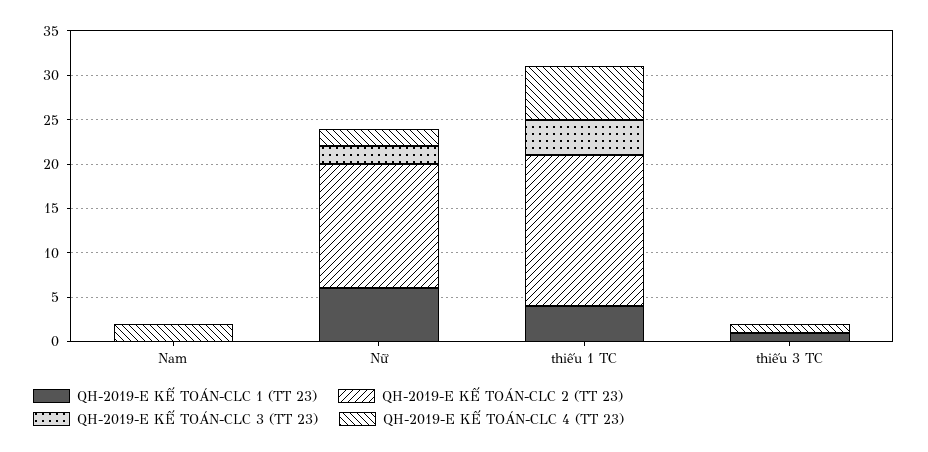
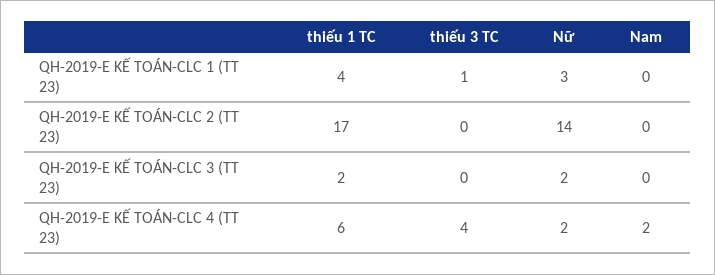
  {
    "QH-2019-E KẾ TOÁN-CLC 1 (TT 23)": {
      "Nam": 0,
-     "Nữ": 6,
+     "Nữ": 3,
      "thiếu 1 TC": 4,
      "thiếu 3 TC": 1
    },
    "QH-2019-E KẾ TOÁN-CLC 2 (TT 23)": {
      "Nam": 0,
      "Nữ": 14,
      "thiếu 1 TC": 17,
      "thiếu 3 TC": 0
    },
    "QH-2019-E KẾ TOÁN-CLC 3 (TT 23)": {
      "Nam": 0,
      "Nữ": 2,
-     "thiếu 1 TC": 4,
+     "thiếu 1 TC": 2,
      "thiếu 3 TC": 0
    },
    "QH-2019-E KẾ TOÁN-CLC 4 (TT 23)": {
      "Nam": 2,
      "Nữ": 2,
      "thiếu 1 TC": 6,
-     "thiếu 3 TC": 1
+     "thiếu 3 TC": 4
    }
  }

